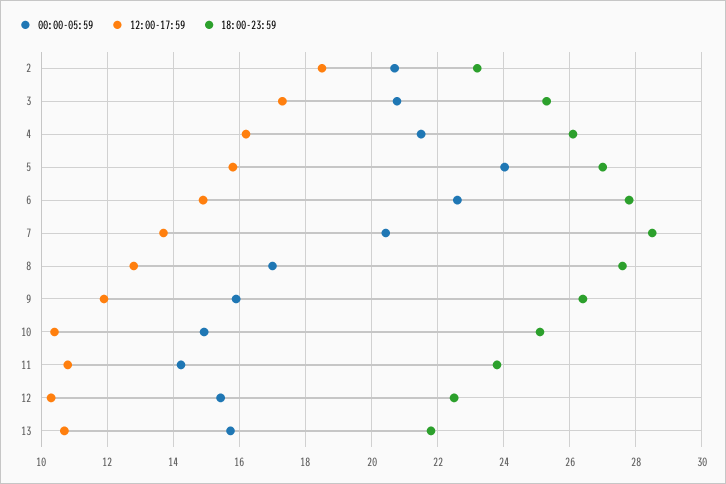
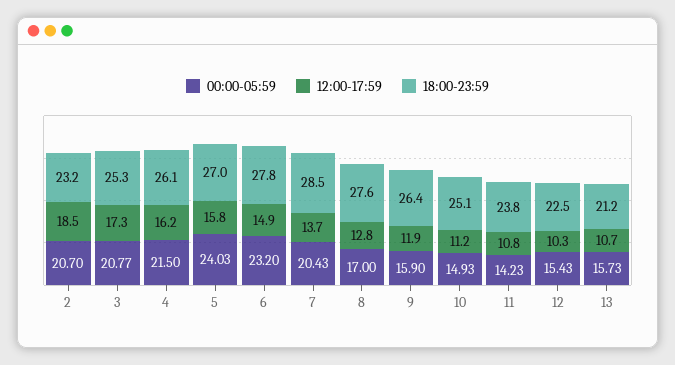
  {
    "00:00-05:59": {
      "2": 20.7,
      "3": 20.77,
      "4": 21.5,
      "5": 24.03,
-     "6": 22.6,
+     "6": 23.2,
      "7": 20.43,
      "8": 17,
      "9": 15.9,
      "10": 14.93,
      "11": 14.23,
      "12": 15.43,
      "13": 15.73
    },
    "12:00-17:59": {
      "2": 18.5,
      "3": 17.3,
      "4": 16.2,
      "5": 15.8,
      "6": 14.9,
      "7": 13.7,
      "8": 12.8,
      "9": 11.9,
-     "10": 10.4,
+     "10": 11.2,
      "11": 10.8,
      "12": 10.3,
      "13": 10.7
    },
    "18:00-23:59": {
      "2": 23.2,
      "3": 25.3,
      "4": 26.1,
      "5": 27,
      "6": 27.8,
      "7": 28.5,
      "8": 27.6,
      "9": 26.4,
      "10": 25.1,
      "11": 23.8,
      "12": 22.5,
-     "13": 21.8
+     "13": 21.2
    }
  }

